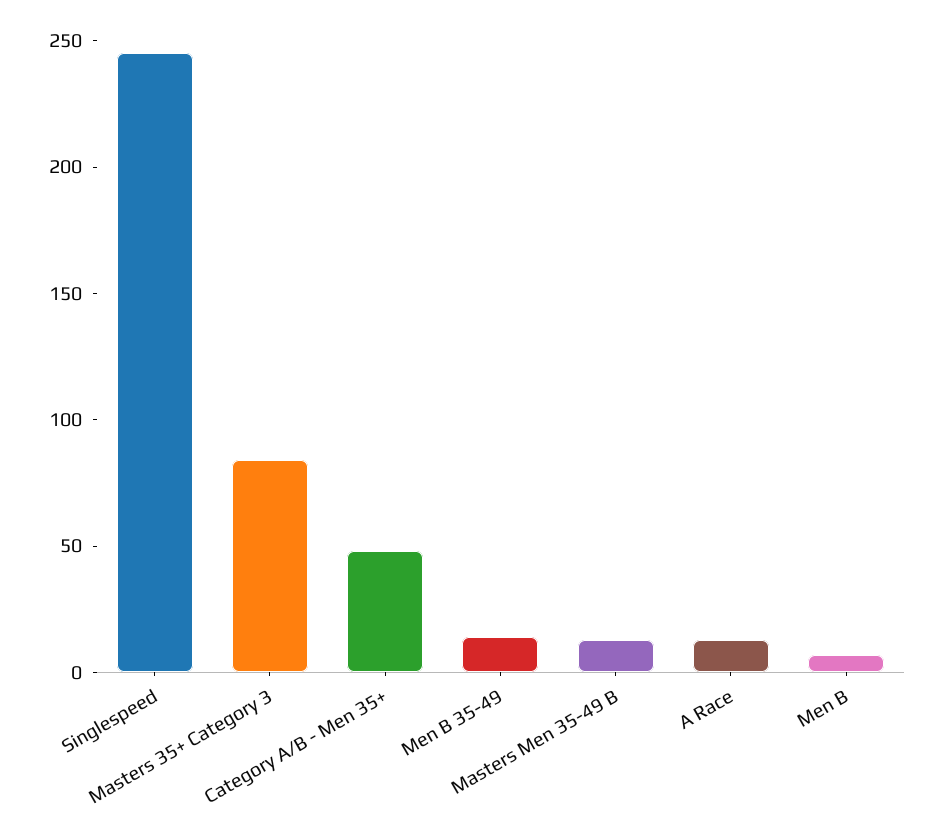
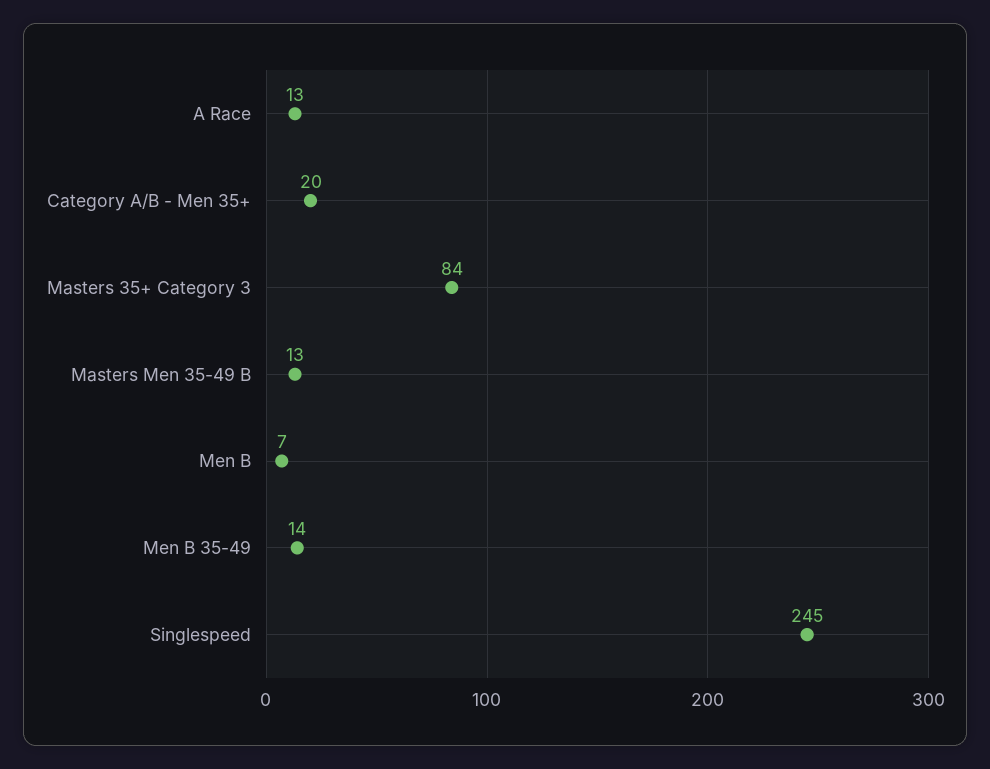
  {
    "Singlespeed": 245,
    "Masters 35+ Category 3": 84,
-   "Category A/B - Men 35+": 50,
+   "Category A/B - Men 35+": 20,
    "Men B 35-49": 14,
    "Masters Men 35-49 B": 13,
    "A Race": 13,
    "Men B": 7
  }

